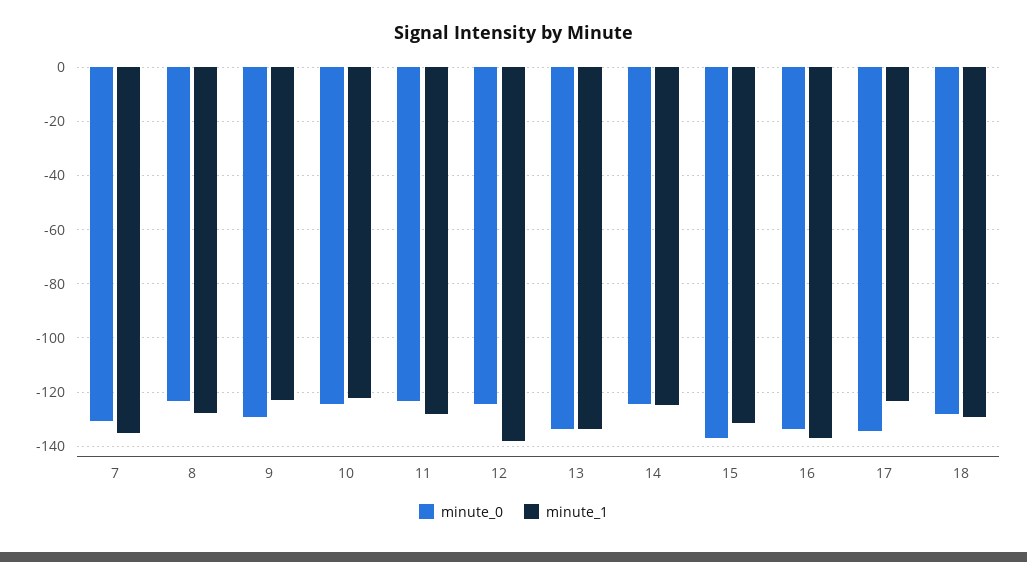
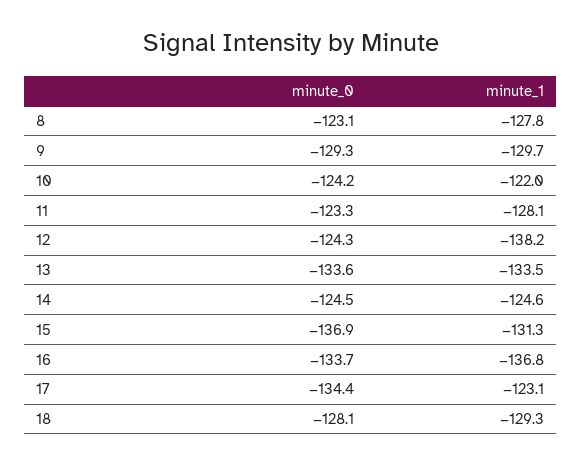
  {
    "minute_0": {
-     "7": -130,
      "8": -123.1,
      "9": -129.3,
      "10": -124.2,
      "11": -123.3,
      "12": -124.3,
      "13": -133.6,
      "14": -124.5,
      "15": -136.9,
      "16": -133.7,
      "17": -134.4,
      "18": -128.1
    },
    "minute_1": {
-     "7": -135,
      "8": -127.8,
-     "9": -122.5,
+     "9": -129.7,
      "10": -122,
      "11": -128.1,
      "12": -138.2,
      "13": -133.5,
      "14": -124.6,
      "15": -131.3,
      "16": -136.8,
      "17": -123.1,
      "18": -129.3
    }
  }

